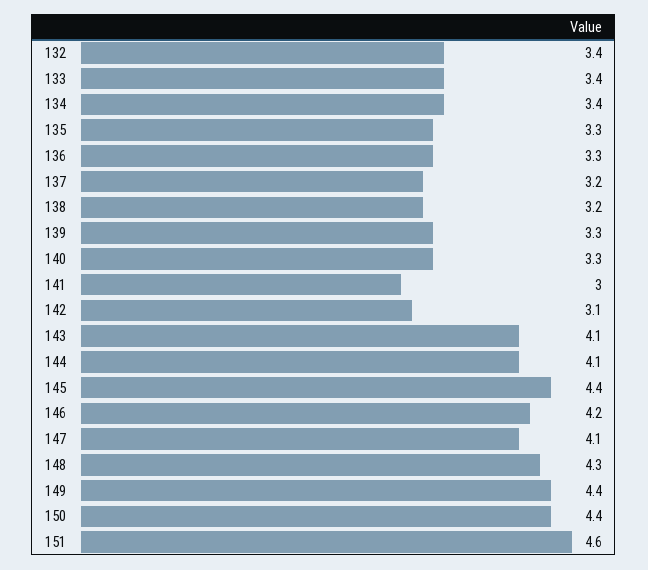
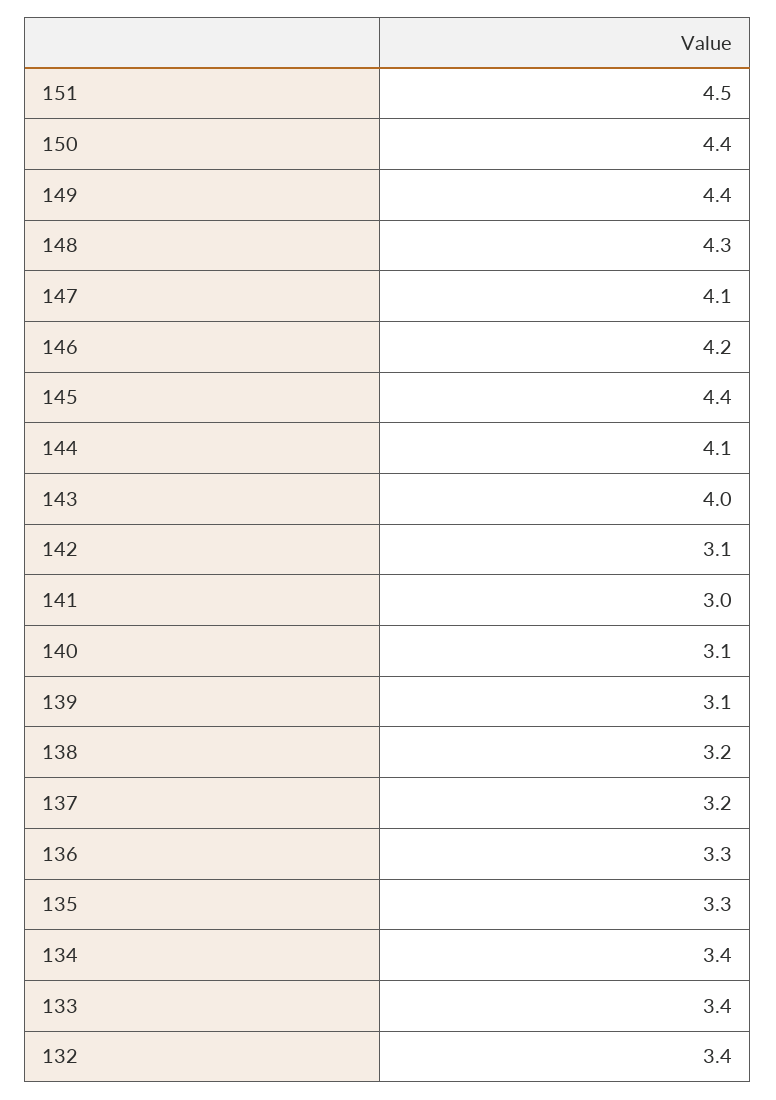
  {
    "132": 3.4,
    "133": 3.4,
    "134": 3.4,
    "135": 3.3,
    "136": 3.3,
    "137": 3.2,
    "138": 3.2,
-   "139": 3.3,
+   "139": 3.1,
-   "140": 3.3,
+   "140": 3.1,
    "141": 3,
    "142": 3.1,
-   "143": 4.1,
+   "143": 4,
    "144": 4.1,
    "145": 4.4,
    "146": 4.2,
    "147": 4.1,
    "148": 4.3,
    "149": 4.4,
    "150": 4.4,
-   "151": 4.6
+   "151": 4.5
  }

